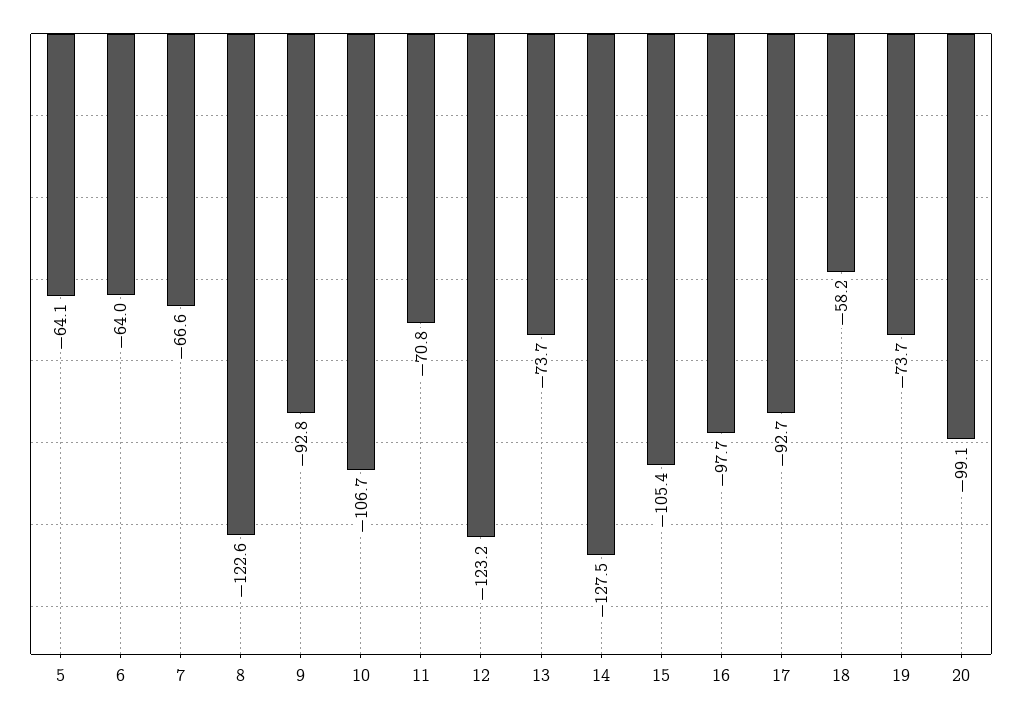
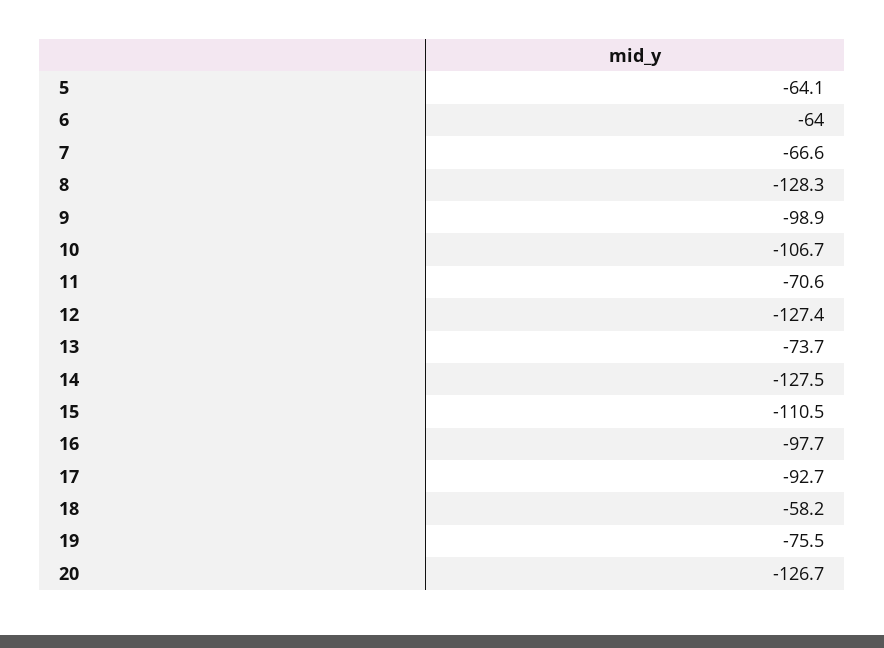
  {
    "5": -64.1,
    "6": -64,
    "7": -66.6,
-   "8": -122.6,
+   "8": -128.3,
-   "9": -92.8,
+   "9": -98.9,
    "10": -106.7,
-   "11": -70.8,
+   "11": -70.6,
-   "12": -123.2,
+   "12": -127.4,
    "13": -73.7,
    "14": -127.5,
-   "15": -105.4,
+   "15": -110.5,
    "16": -97.7,
    "17": -92.7,
    "18": -58.2,
-   "19": -73.7,
+   "19": -75.5,
-   "20": -99.1
+   "20": -126.7
  }

